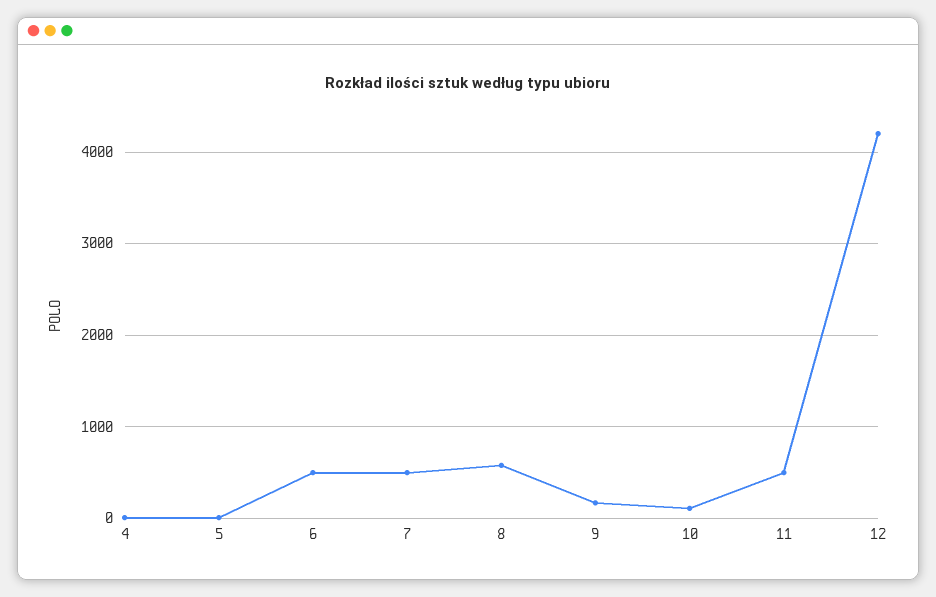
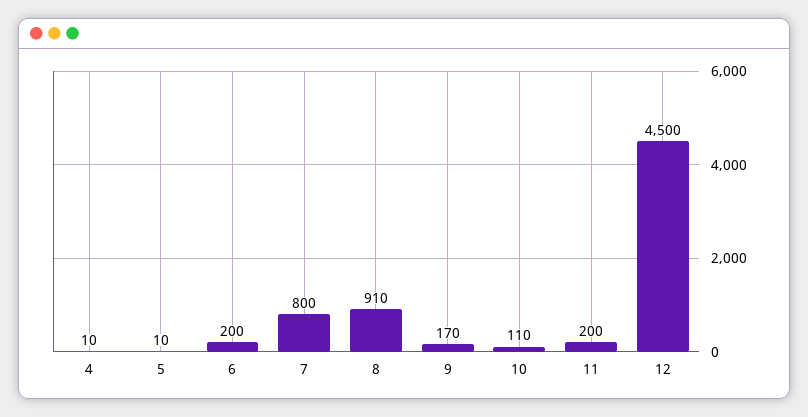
  {
    "4": 10,
    "5": 10,
-   "6": 500,
+   "6": 200,
-   "7": 500,
+   "7": 800,
-   "8": 600,
+   "8": 910,
    "9": 170,
    "10": 110,
-   "11": 500,
+   "11": 200,
-   "12": 4200
+   "12": 4500
  }

